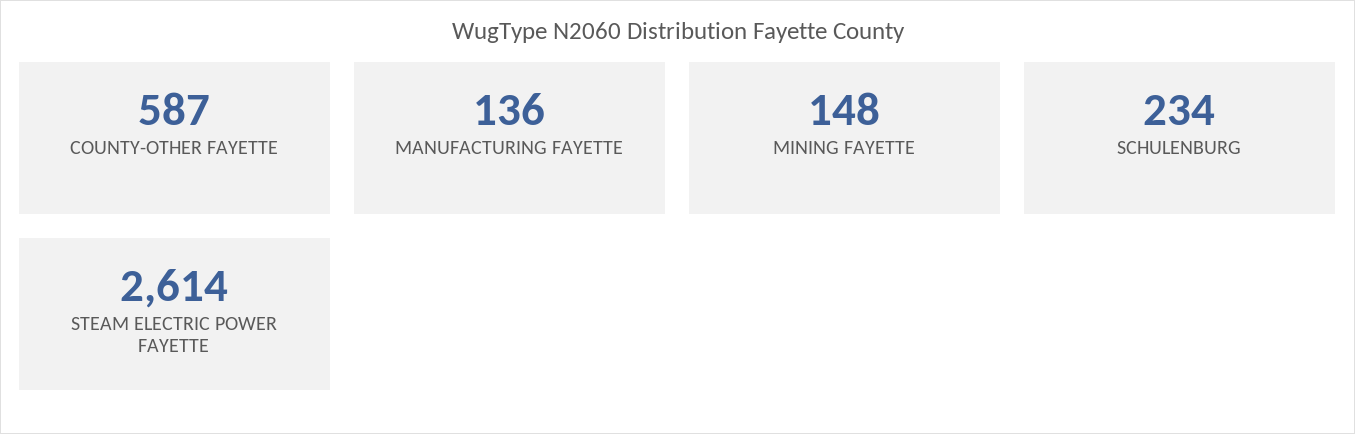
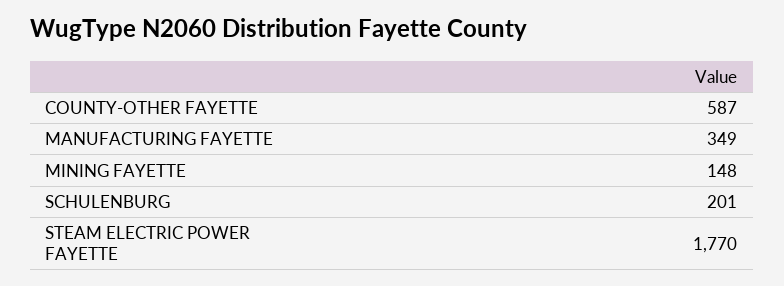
  {
    "COUNTY-OTHER FAYETTE": 587,
-   "MANUFACTURING FAYETTE": 136,
+   "MANUFACTURING FAYETTE": 349,
    "MINING FAYETTE": 148,
-   "SCHULENBURG": 234,
+   "SCHULENBURG": 201,
-   "STEAM ELECTRIC POWER FAYETTE": 2614
+   "STEAM ELECTRIC POWER FAYETTE": 1770
  }

